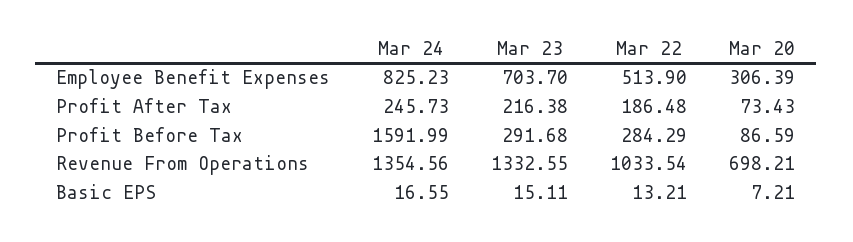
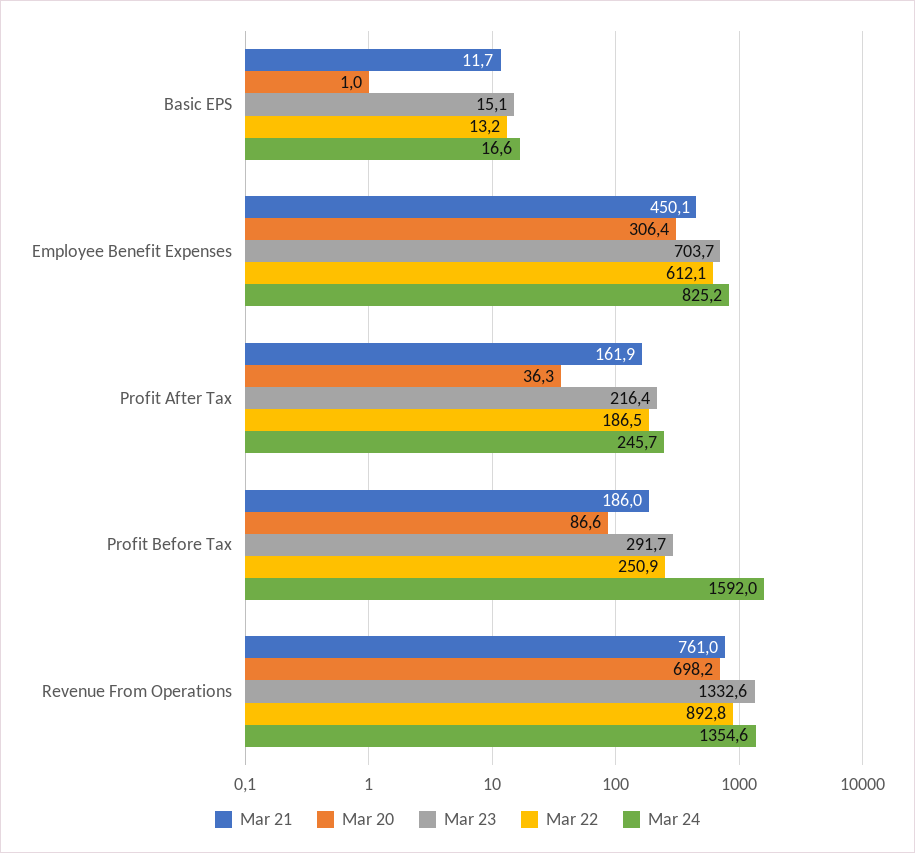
  {
    "Mar 24": {
      "Employee Benefit Expenses": 825.23,
      "Profit After Tax": 245.73,
      "Profit Before Tax": 1591.99,
      "Revenue From Operations": 1354.56,
      "Basic EPS": 16.55
    },
    "Mar 23": {
      "Employee Benefit Expenses": 703.7,
      "Profit After Tax": 216.38,
      "Profit Before Tax": 291.68,
      "Revenue From Operations": 1332.55,
      "Basic EPS": 15.11
    },
    "Mar 22": {
-     "Employee Benefit Expenses": 513.9,
+     "Employee Benefit Expenses": 612.1,
      "Profit After Tax": 186.48,
-     "Profit Before Tax": 284.29,
+     "Profit Before Tax": 250.9,
-     "Revenue From Operations": 1033.54,
+     "Revenue From Operations": 892.8,
      "Basic EPS": 13.21
    },
    "Mar 20": {
      "Employee Benefit Expenses": 306.39,
-     "Profit After Tax": 73.43,
+     "Profit After Tax": 36.3,
      "Profit Before Tax": 86.59,
      "Revenue From Operations": 698.21,
-     "Basic EPS": 7.21
+     "Basic EPS": 1
-   }
+   },
+   "Mar 21": {
+     "Basic EPS": 11.7,
+     "Employee Benefit Expenses": 450.1,
+     "Profit After Tax": 161.9,
+     "Profit Before Tax": 186,
+     "Revenue From Operations": 761
+   }
  }

